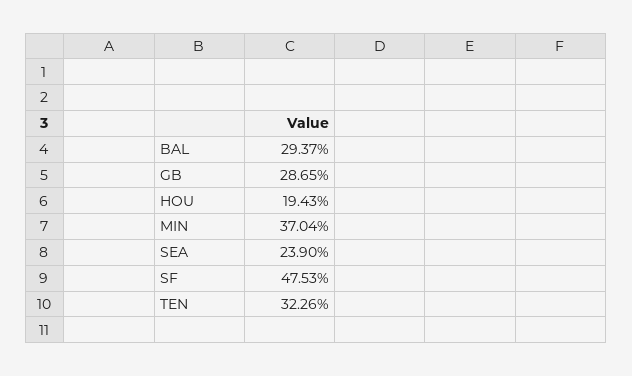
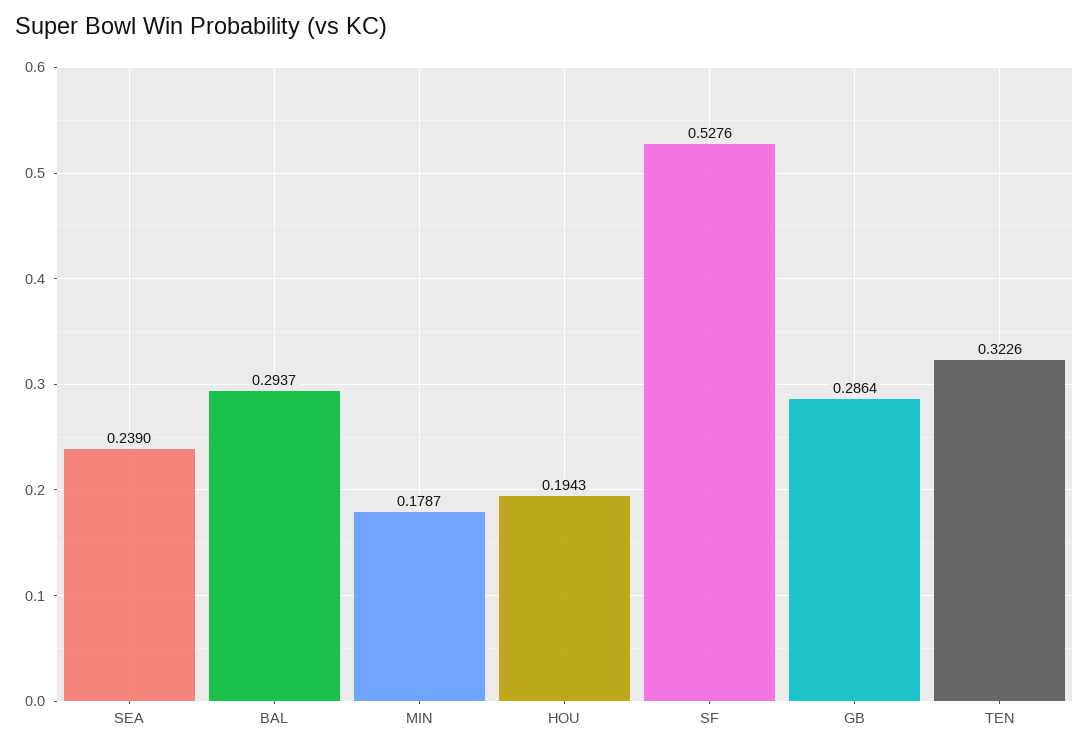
  {
    "BAL": 0.2937,
-   "GB": 0.2865,
+   "GB": 0.2864,
    "HOU": 0.1943,
-   "MIN": 0.3704,
+   "MIN": 0.1787,
    "SEA": 0.239,
-   "SF": 0.4753,
+   "SF": 0.5276,
    "TEN": 0.3226
  }

